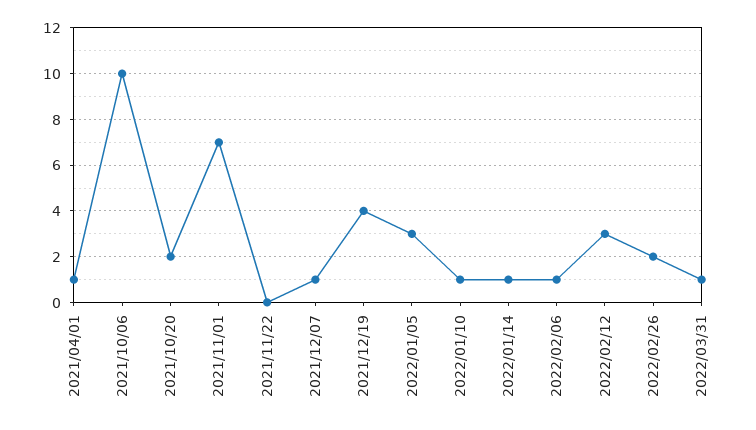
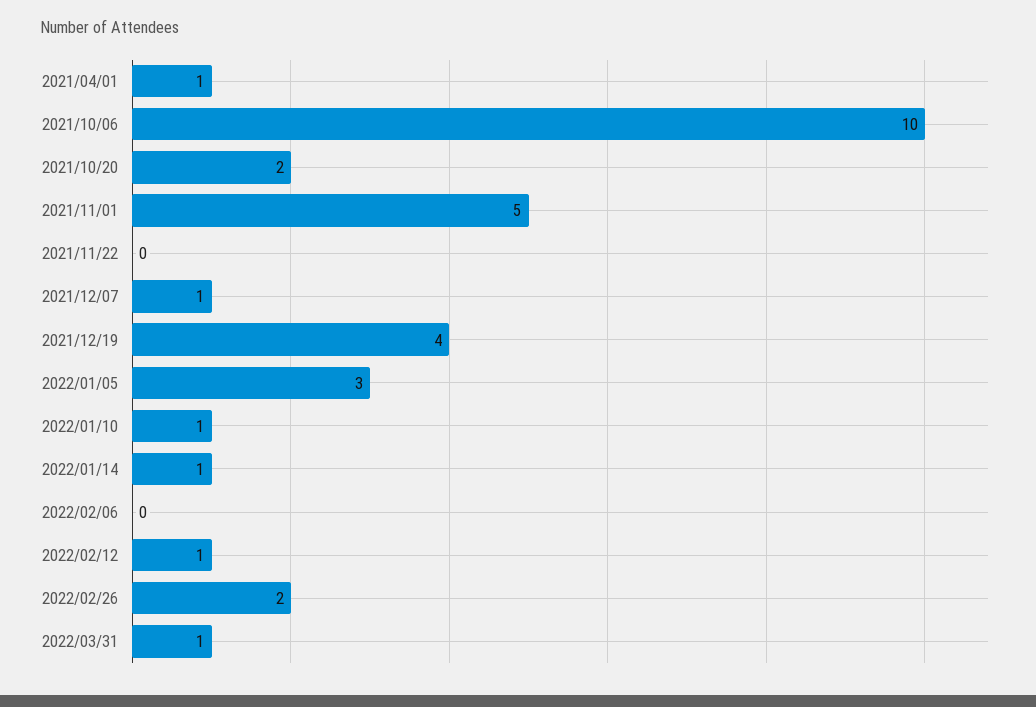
  {
    "2021/04/01": 1,
    "2021/10/06": 10,
    "2021/10/20": 2,
-   "2021/11/01": 7,
+   "2021/11/01": 5,
    "2021/11/22": 0,
    "2021/12/07": 1,
    "2021/12/19": 4,
    "2022/01/05": 3,
    "2022/01/10": 1,
    "2022/01/14": 1,
-   "2022/02/06": 1,
+   "2022/02/06": 0,
-   "2022/02/12": 3,
+   "2022/02/12": 1,
    "2022/02/26": 2,
    "2022/03/31": 1
  }

